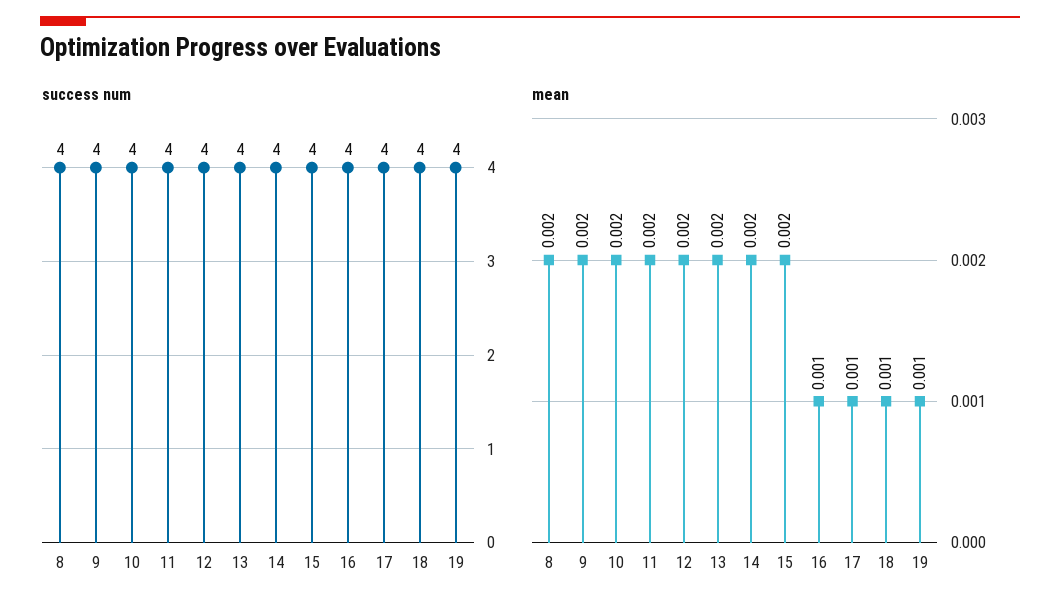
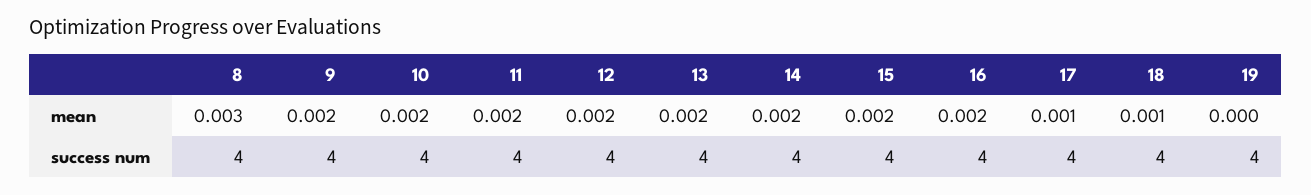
  {
    "success num": {
      "8": 4,
      "9": 4,
      "10": 4,
      "11": 4,
      "12": 4,
      "13": 4,
      "14": 4,
      "15": 4,
      "16": 4,
      "17": 4,
      "18": 4,
      "19": 4
    },
    "mean": {
-     "8": 0.002,
+     "8": 0.003,
      "9": 0.002,
      "10": 0.002,
      "11": 0.002,
      "12": 0.002,
      "13": 0.002,
      "14": 0.002,
      "15": 0.002,
-     "16": 0.001,
+     "16": 0.002,
      "17": 0.001,
      "18": 0.001,
-     "19": 0.001
+     "19": 0
    }
  }

